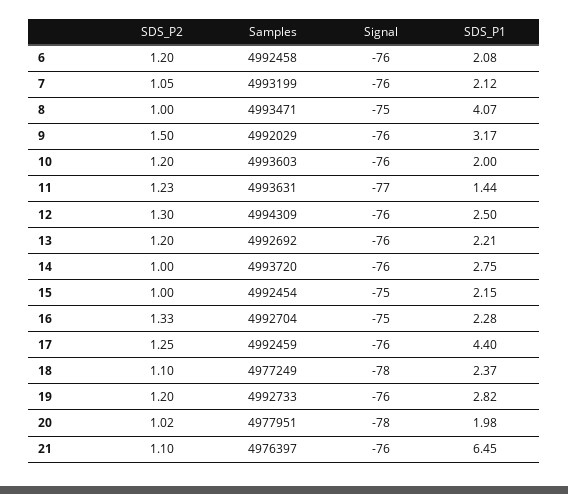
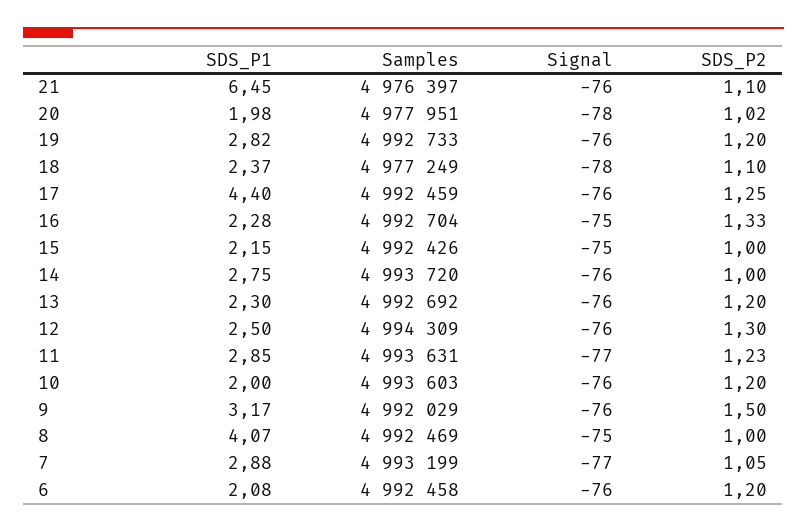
  {
    "SDS_P2": {
      "6": 1.2,
      "7": 1.05,
      "8": 1,
      "9": 1.5,
      "10": 1.2,
      "11": 1.23,
      "12": 1.3,
      "13": 1.2,
      "14": 1,
      "15": 1,
      "16": 1.33,
      "17": 1.25,
      "18": 1.1,
      "19": 1.2,
      "20": 1.02,
      "21": 1.1
    },
    "Samples": {
      "6": 4992458,
      "7": 4993199,
-     "8": 4993471,
+     "8": 4992469,
      "9": 4992029,
      "10": 4993603,
      "11": 4993631,
      "12": 4994309,
      "13": 4992692,
      "14": 4993720,
-     "15": 4992454,
+     "15": 4992426,
      "16": 4992704,
      "17": 4992459,
      "18": 4977249,
      "19": 4992733,
      "20": 4977951,
      "21": 4976397
    },
    "Signal": {
      "6": -76,
-     "7": -76,
+     "7": -77,
      "8": -75,
      "9": -76,
      "10": -76,
      "11": -77,
      "12": -76,
      "13": -76,
      "14": -76,
      "15": -75,
      "16": -75,
      "17": -76,
      "18": -78,
      "19": -76,
      "20": -78,
      "21": -76
    },
    "SDS_P1": {
      "6": 2.08,
-     "7": 2.12,
+     "7": 2.88,
      "8": 4.07,
      "9": 3.17,
      "10": 2,
-     "11": 1.44,
+     "11": 2.85,
      "12": 2.5,
-     "13": 2.21,
+     "13": 2.3,
      "14": 2.75,
      "15": 2.15,
      "16": 2.28,
      "17": 4.4,
      "18": 2.37,
      "19": 2.82,
      "20": 1.98,
      "21": 6.45
    }
  }

